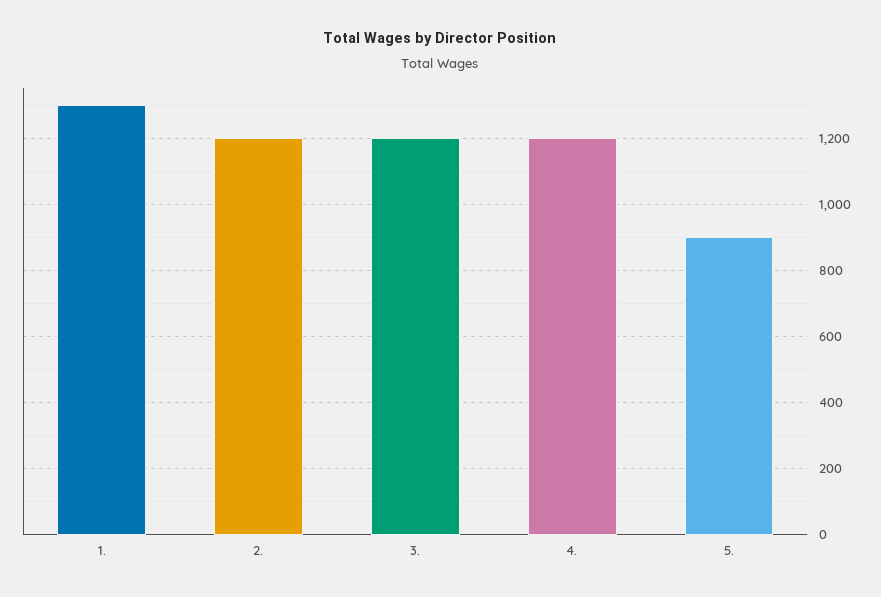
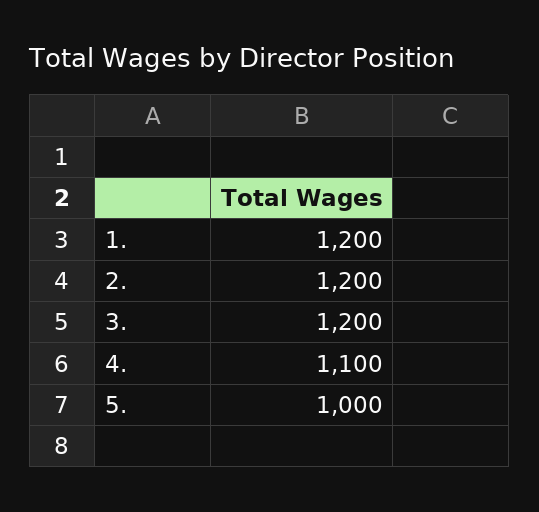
  {
-   "1.": 1300,
+   "1.": 1200,
    "2.": 1200,
    "3.": 1200,
-   "4.": 1200,
+   "4.": 1100,
-   "5.": 900
+   "5.": 1000
  }

